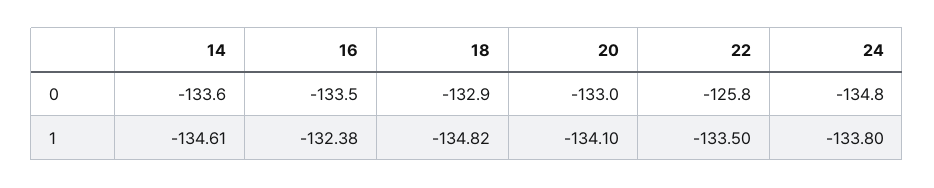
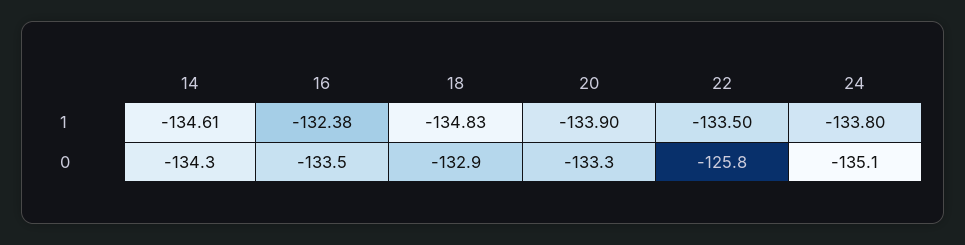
  {
    "14": {
-     "0": -133.6,
+     "0": -134.3,
      "1": -134.61
    },
    "16": {
      "0": -133.5,
      "1": -132.38
    },
    "18": {
      "0": -132.9,
-     "1": -134.82
+     "1": -134.83
    },
    "20": {
-     "0": -133,
+     "0": -133.3,
-     "1": -134.1
+     "1": -133.9
    },
    "22": {
      "0": -125.8,
      "1": -133.5
    },
    "24": {
-     "0": -134.8,
+     "0": -135.1,
      "1": -133.8
    }
  }

